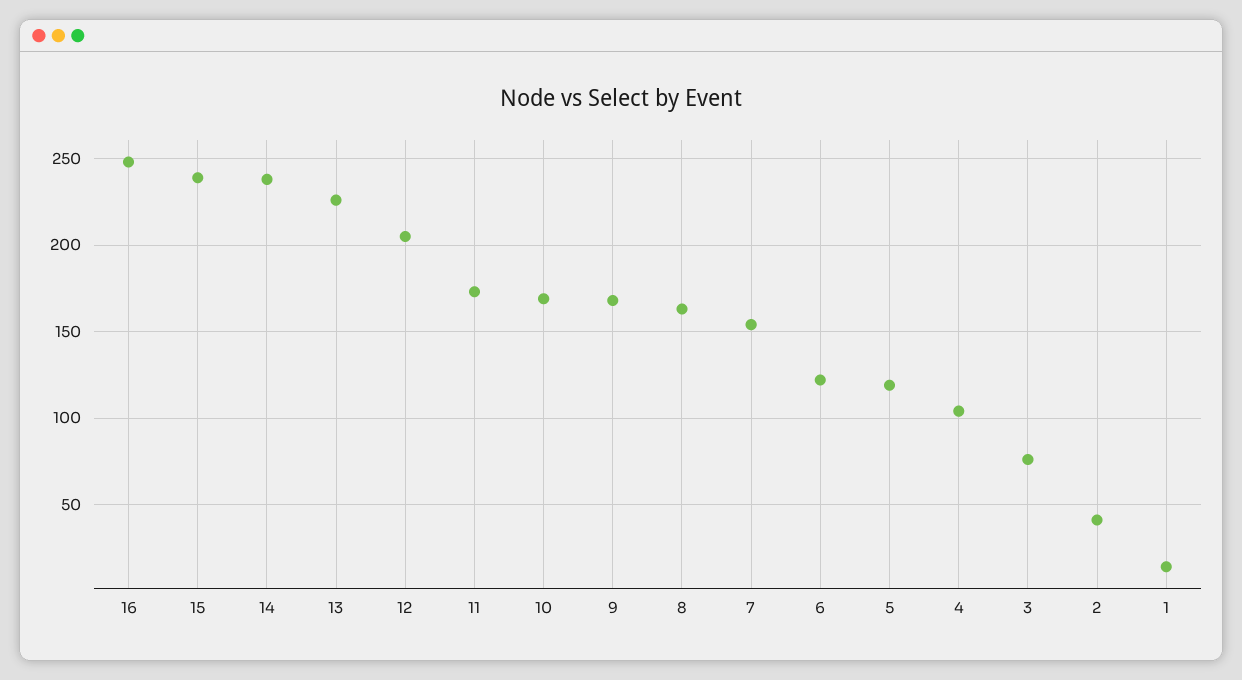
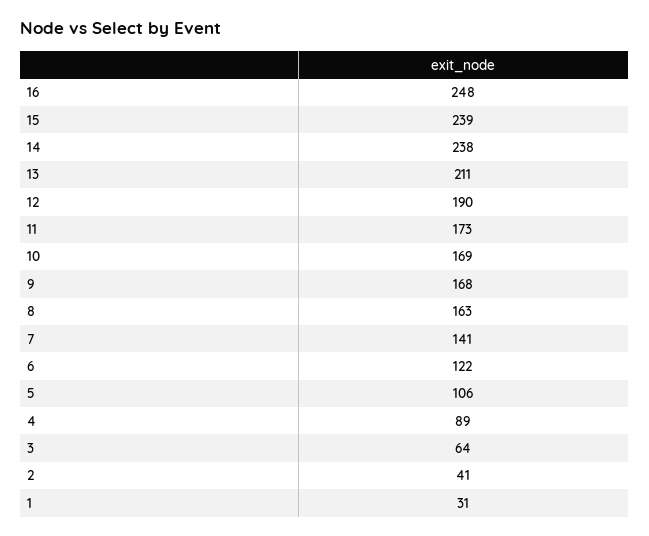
  {
    "16": 248,
    "15": 239,
    "14": 238,
-   "13": 225,
+   "13": 211,
-   "12": 205,
+   "12": 190,
    "11": 173,
    "10": 169,
    "9": 168,
    "8": 163,
-   "7": 155,
+   "7": 141,
    "6": 122,
-   "5": 120,
+   "5": 106,
-   "4": 105,
+   "4": 89,
-   "3": 75,
+   "3": 64,
    "2": 41,
-   "1": 15
+   "1": 31
  }

